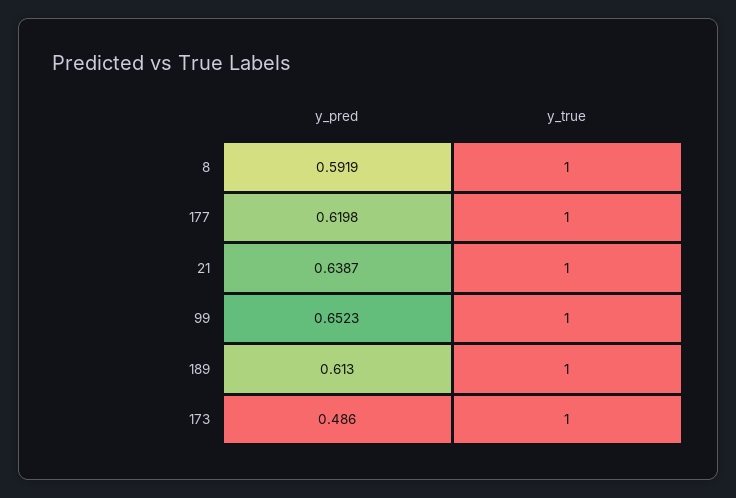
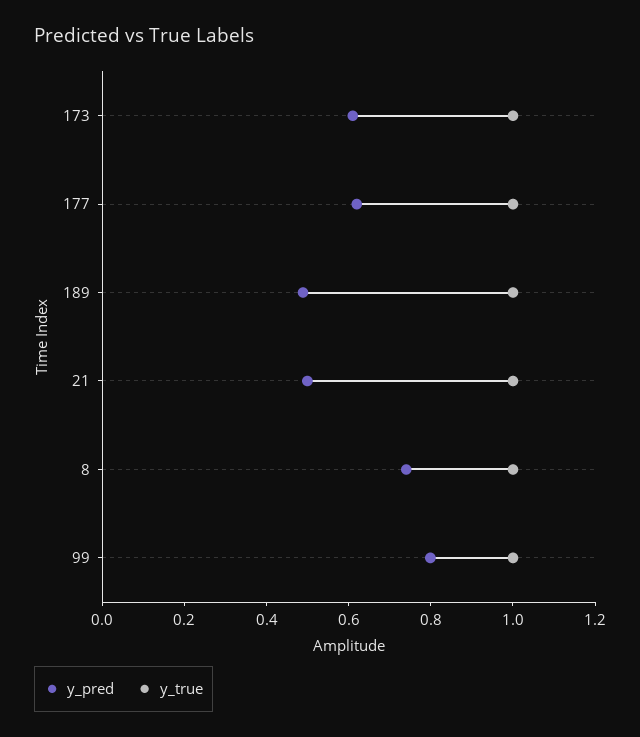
  {
    "y_pred": {
-     "8": 0.5919,
+     "8": 0.75,
      "177": 0.6198,
-     "21": 0.6387,
+     "21": 0.5,
-     "99": 0.6523,
+     "99": 0.8,
-     "189": 0.613,
+     "189": 0.5,
-     "173": 0.486
+     "173": 0.6
    },
    "y_true": {
      "8": 1,
      "177": 1,
      "21": 1,
      "99": 1,
      "189": 1,
      "173": 1
    }
  }

